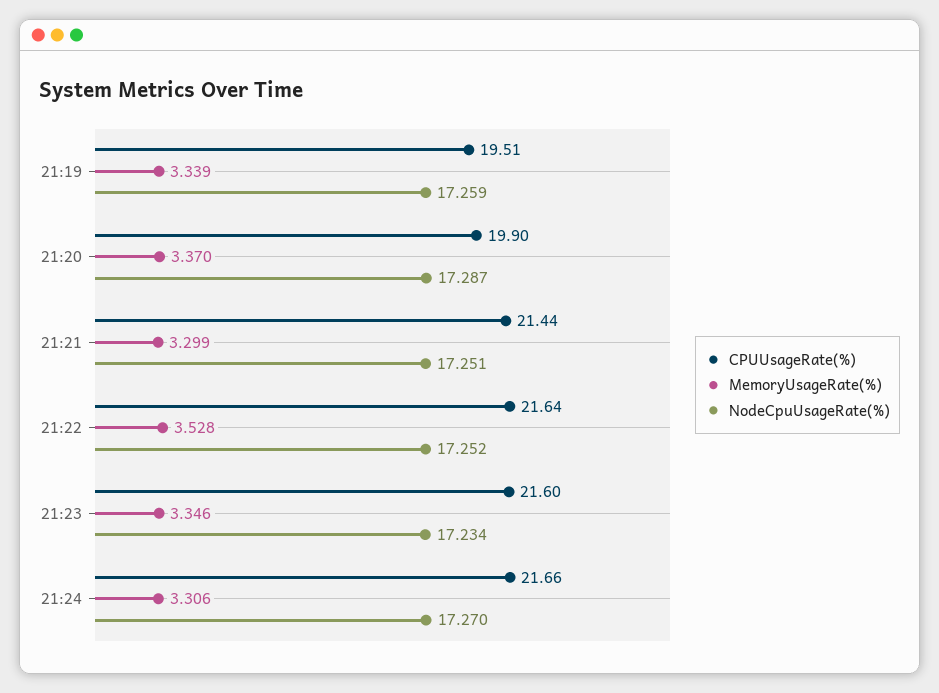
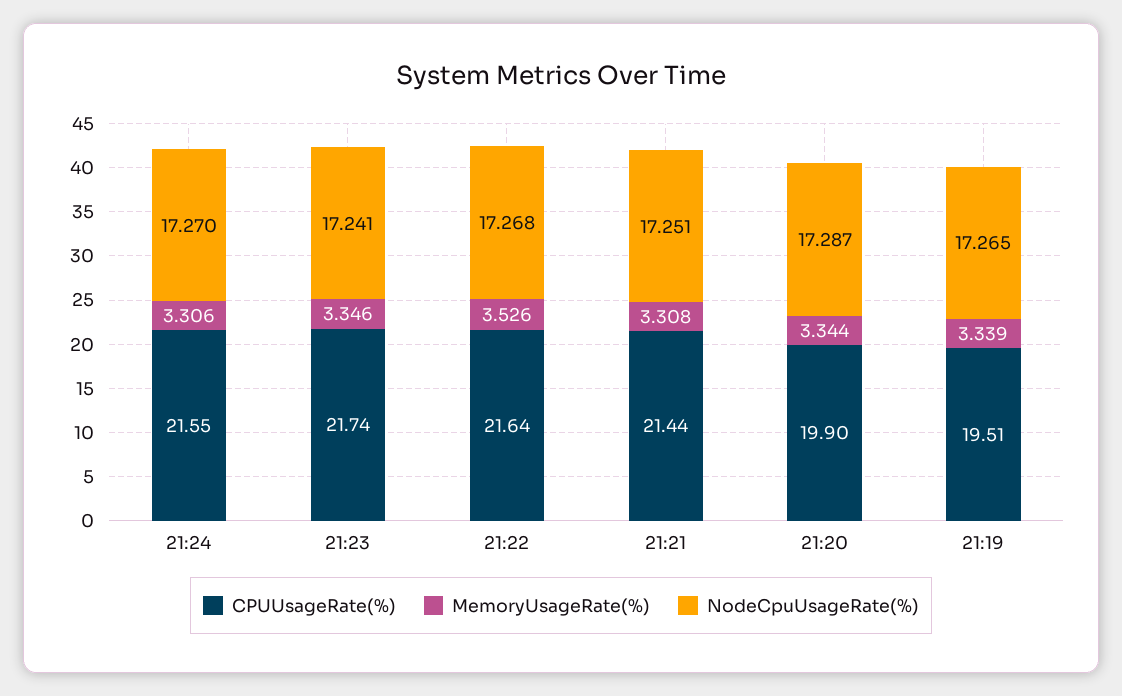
  {
    "CPUUsageRate(%)": {
      "21:19": 19.51,
      "21:20": 19.9,
      "21:21": 21.44,
      "21:22": 21.64,
-     "21:23": 21.6,
+     "21:23": 21.74,
-     "21:24": 21.66
+     "21:24": 21.55
    },
    "MemoryUsageRate(%)": {
      "21:19": 3.339,
-     "21:20": 3.37,
+     "21:20": 3.344,
-     "21:21": 3.299,
+     "21:21": 3.308,
-     "21:22": 3.528,
+     "21:22": 3.526,
      "21:23": 3.346,
      "21:24": 3.306
    },
    "NodeCpuUsageRate(%)": {
-     "21:19": 17.259,
+     "21:19": 17.265,
      "21:20": 17.287,
      "21:21": 17.251,
-     "21:22": 17.252,
+     "21:22": 17.268,
-     "21:23": 17.234,
+     "21:23": 17.241,
      "21:24": 17.27
    }
  }

